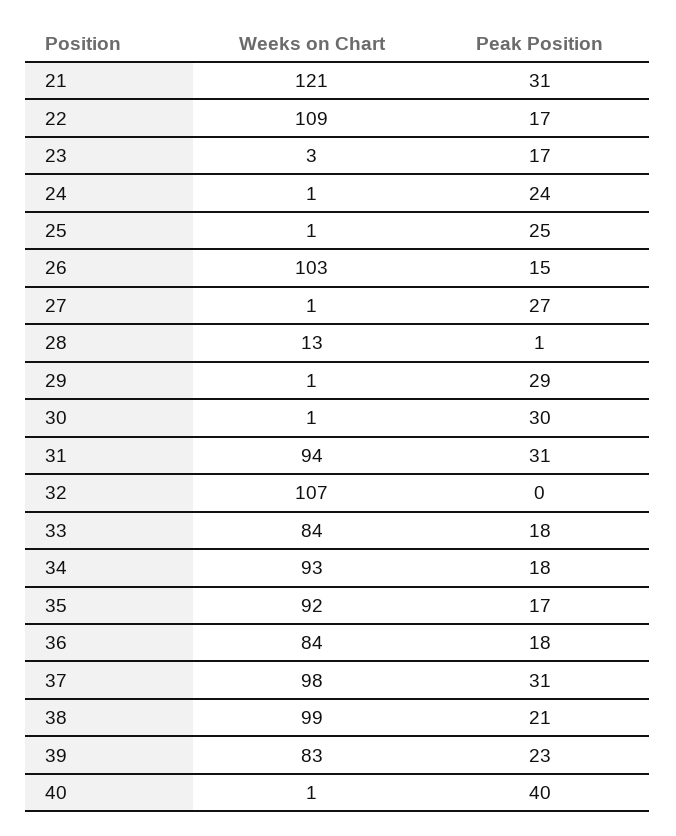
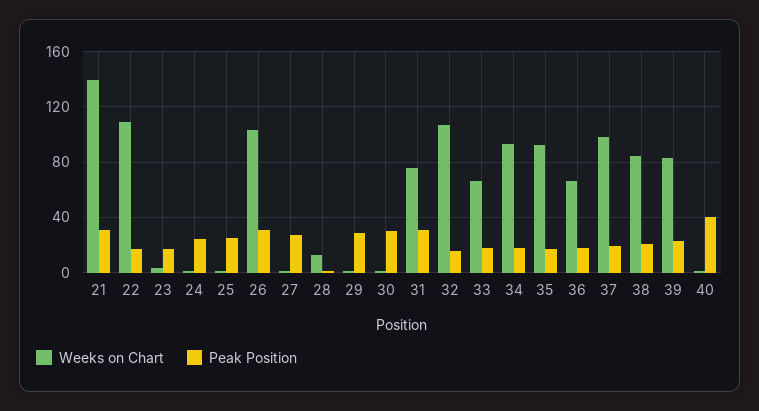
  {
    "Weeks on Chart": {
-     "21": 121,
+     "21": 140,
      "22": 109,
      "23": 3,
      "24": 1,
      "25": 1,
      "26": 103,
      "27": 1,
      "28": 13,
      "29": 1,
      "30": 1,
-     "31": 94,
+     "31": 75,
      "32": 107,
-     "33": 84,
+     "33": 65,
      "34": 93,
      "35": 92,
-     "36": 84,
+     "36": 65,
      "37": 98,
-     "38": 99,
+     "38": 85,
      "39": 83,
      "40": 1
    },
    "Peak Position": {
      "21": 31,
      "22": 17,
      "23": 17,
      "24": 24,
      "25": 25,
-     "26": 15,
+     "26": 30,
      "27": 27,
      "28": 1,
      "29": 29,
      "30": 30,
      "31": 31,
-     "32": 0,
+     "32": 15,
      "33": 18,
      "34": 18,
      "35": 17,
      "36": 18,
-     "37": 31,
+     "37": 20,
      "38": 21,
      "39": 23,
      "40": 40
    }
  }

